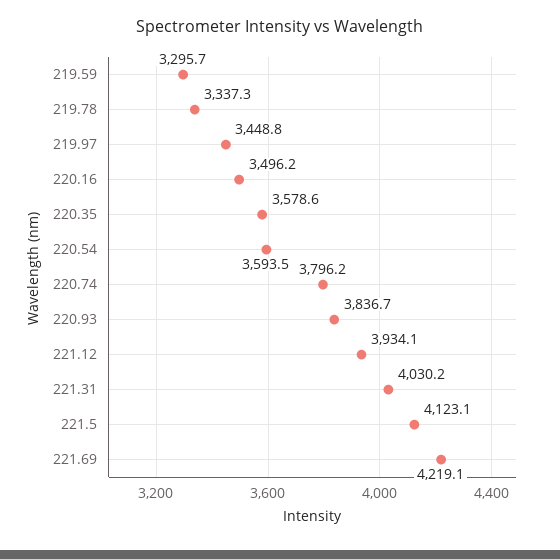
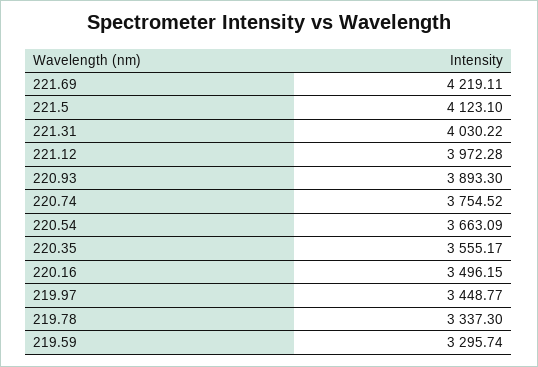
  {
    "219.59": 3295.74,
    "219.78": 3337.3,
    "219.97": 3448.77,
    "220.16": 3496.15,
-   "220.35": 3578.6,
+   "220.35": 3555.17,
-   "220.54": 3593.5,
+   "220.54": 3663.09,
-   "220.74": 3796.2,
+   "220.74": 3754.52,
-   "220.93": 3836.7,
+   "220.93": 3893.3,
-   "221.12": 3934.1,
+   "221.12": 3972.28,
    "221.31": 4030.22,
    "221.5": 4123.1,
    "221.69": 4219.11
  }

